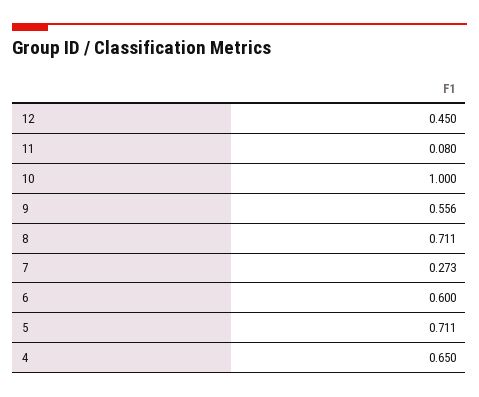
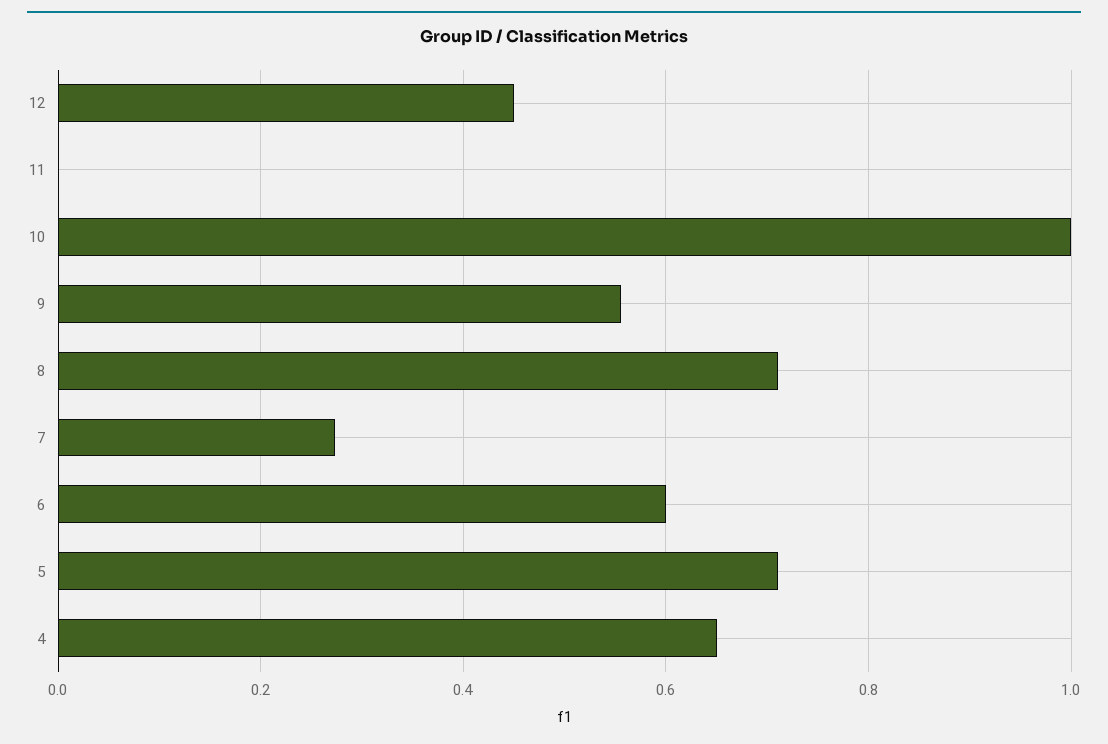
  {
    "12": 0.45,
-   "11": 0.08,
+   "11": 0,
    "10": 1,
    "9": 0.556,
    "8": 0.711,
    "7": 0.273,
    "6": 0.6,
    "5": 0.711,
    "4": 0.65
  }

